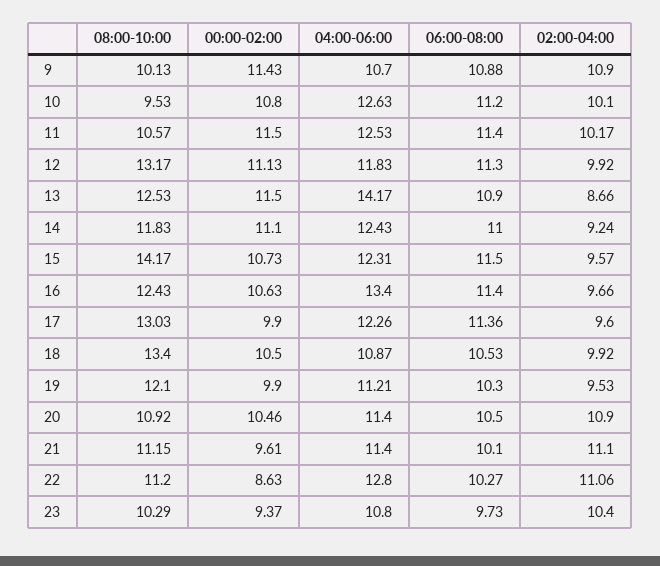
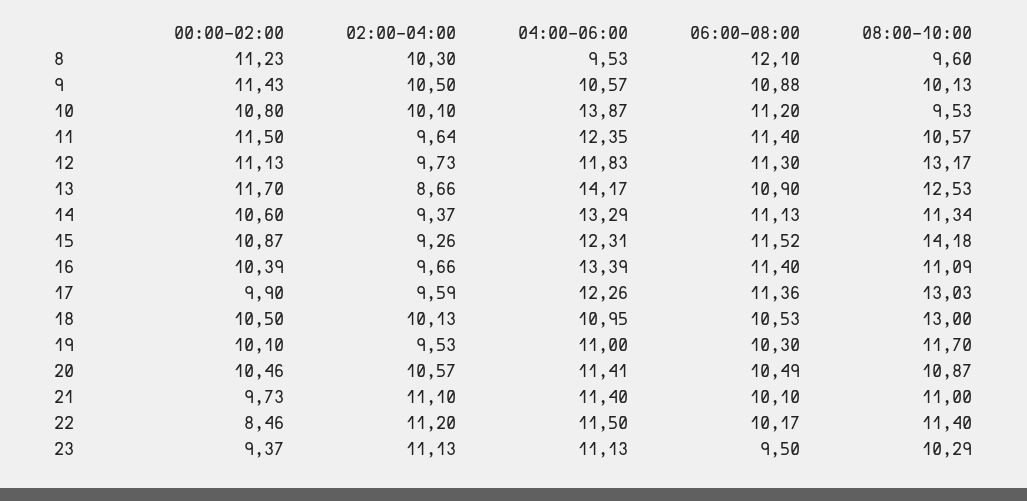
  {
    "08:00-10:00": {
      "9": 10.13,
      "10": 9.53,
      "11": 10.57,
      "12": 13.17,
      "13": 12.53,
-     "14": 11.83,
+     "14": 11.34,
-     "15": 14.17,
+     "15": 14.18,
-     "16": 12.43,
+     "16": 11.09,
      "17": 13.03,
-     "18": 13.4,
+     "18": 13,
-     "19": 12.1,
+     "19": 11.7,
-     "20": 10.92,
+     "20": 10.87,
-     "21": 11.15,
+     "21": 11,
-     "22": 11.2,
+     "22": 11.4,
-     "23": 10.29
+     "23": 10.29,
+     "8": 9.6
    },
    "00:00-02:00": {
      "9": 11.43,
      "10": 10.8,
      "11": 11.5,
      "12": 11.13,
-     "13": 11.5,
+     "13": 11.7,
-     "14": 11.1,
+     "14": 10.6,
-     "15": 10.73,
+     "15": 10.87,
-     "16": 10.63,
+     "16": 10.39,
      "17": 9.9,
      "18": 10.5,
-     "19": 9.9,
+     "19": 10.1,
      "20": 10.46,
-     "21": 9.61,
+     "21": 9.73,
-     "22": 8.63,
+     "22": 8.46,
-     "23": 9.37
+     "23": 9.37,
+     "8": 11.23
    },
    "04:00-06:00": {
-     "9": 10.7,
+     "9": 10.57,
-     "10": 12.63,
+     "10": 13.87,
-     "11": 12.53,
+     "11": 12.35,
      "12": 11.83,
      "13": 14.17,
-     "14": 12.43,
+     "14": 13.29,
      "15": 12.31,
-     "16": 13.4,
+     "16": 13.39,
      "17": 12.26,
-     "18": 10.87,
+     "18": 10.95,
-     "19": 11.21,
+     "19": 11,
-     "20": 11.4,
+     "20": 11.41,
      "21": 11.4,
-     "22": 12.8,
+     "22": 11.5,
-     "23": 10.8
+     "23": 11.13,
+     "8": 9.53
    },
    "06:00-08:00": {
      "9": 10.88,
      "10": 11.2,
      "11": 11.4,
      "12": 11.3,
      "13": 10.9,
-     "14": 11,
+     "14": 11.13,
-     "15": 11.5,
+     "15": 11.52,
      "16": 11.4,
      "17": 11.36,
      "18": 10.53,
      "19": 10.3,
-     "20": 10.5,
+     "20": 10.49,
      "21": 10.1,
-     "22": 10.27,
+     "22": 10.17,
-     "23": 9.73
+     "23": 9.5,
+     "8": 12.1
    },
    "02:00-04:00": {
-     "9": 10.9,
+     "9": 10.5,
      "10": 10.1,
-     "11": 10.17,
+     "11": 9.64,
-     "12": 9.92,
+     "12": 9.73,
      "13": 8.66,
-     "14": 9.24,
+     "14": 9.37,
-     "15": 9.57,
+     "15": 9.26,
      "16": 9.66,
-     "17": 9.6,
+     "17": 9.59,
-     "18": 9.92,
+     "18": 10.13,
      "19": 9.53,
-     "20": 10.9,
+     "20": 10.57,
      "21": 11.1,
-     "22": 11.06,
+     "22": 11.2,
-     "23": 10.4
+     "23": 11.13,
+     "8": 10.3
    }
  }

